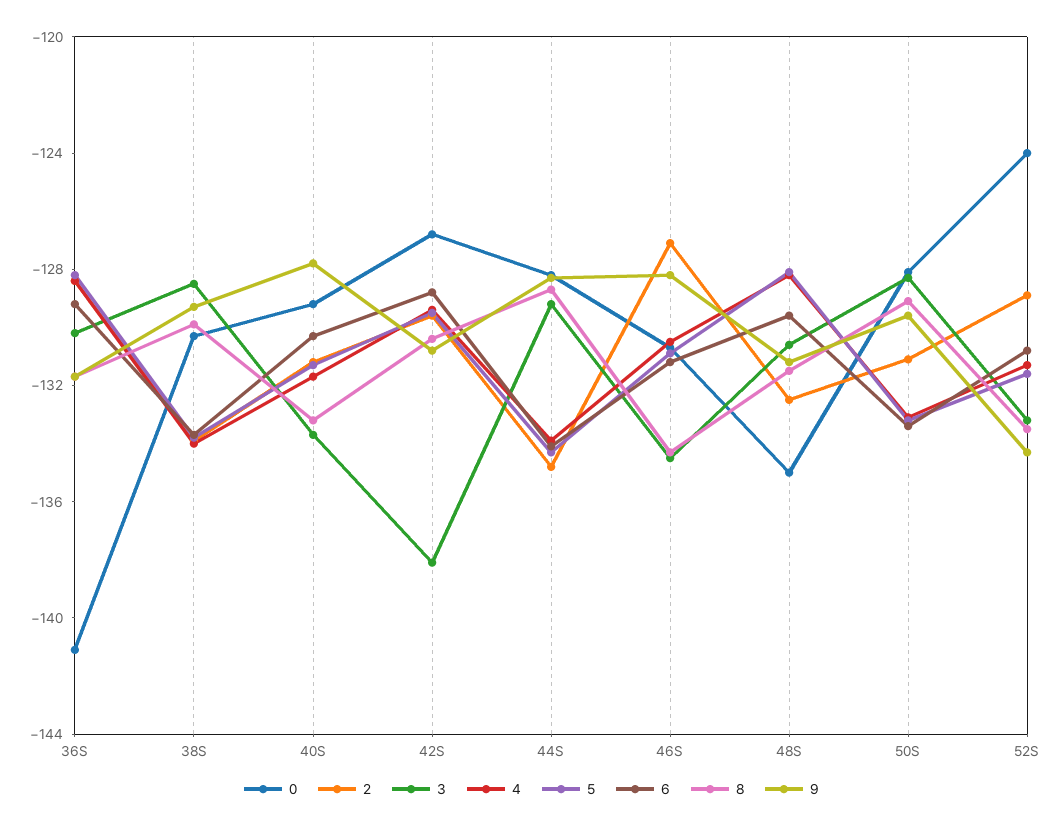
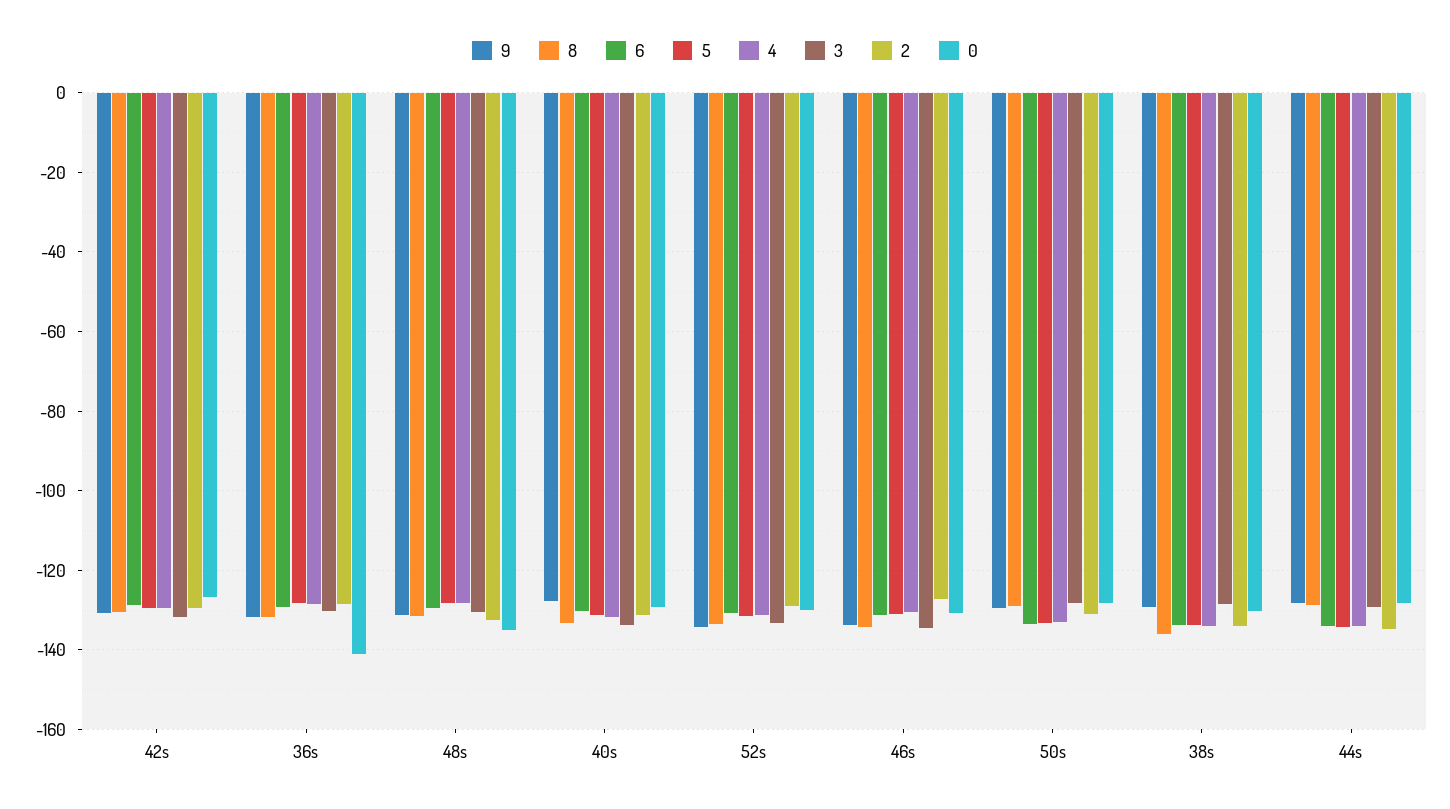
  {
    "0": {
      "36S": -141,
      "38S": -130,
      "40S": -129,
      "42S": -127,
      "44S": -128,
      "46S": -131,
      "48S": -135,
      "50S": -128,
-     "52S": -124
+     "52S": -130
    },
    "2": {
      "36S": -128,
      "38S": -134,
      "40S": -131,
      "42S": -130,
      "44S": -135,
      "46S": -127,
      "48S": -133,
      "50S": -131,
      "52S": -129
    },
    "3": {
      "36S": -130,
      "38S": -129,
      "40S": -134,
-     "42S": -138,
+     "42S": -132,
      "44S": -129,
      "46S": -135,
      "48S": -131,
      "50S": -128,
      "52S": -133
    },
    "4": {
      "36S": -128,
      "38S": -134,
      "40S": -132,
      "42S": -129,
      "44S": -134,
      "46S": -131,
      "48S": -128,
      "50S": -133,
      "52S": -131
    },
    "5": {
      "36S": -128,
      "38S": -134,
      "40S": -131,
      "42S": -130,
      "44S": -134,
      "46S": -131,
      "48S": -128,
      "50S": -133,
      "52S": -132
    },
    "6": {
      "36S": -129,
      "38S": -134,
      "40S": -130,
      "42S": -129,
      "44S": -134,
      "46S": -131,
      "48S": -130,
      "50S": -133,
      "52S": -131
    },
    "8": {
      "36S": -132,
-     "38S": -130,
+     "38S": -136,
      "40S": -133,
      "42S": -130,
      "44S": -129,
      "46S": -134,
      "48S": -132,
      "50S": -129,
      "52S": -134
    },
    "9": {
      "36S": -132,
      "38S": -129,
      "40S": -128,
      "42S": -131,
      "44S": -128,
-     "46S": -128,
+     "46S": -134,
      "48S": -131,
      "50S": -130,
      "52S": -134
    }
  }

